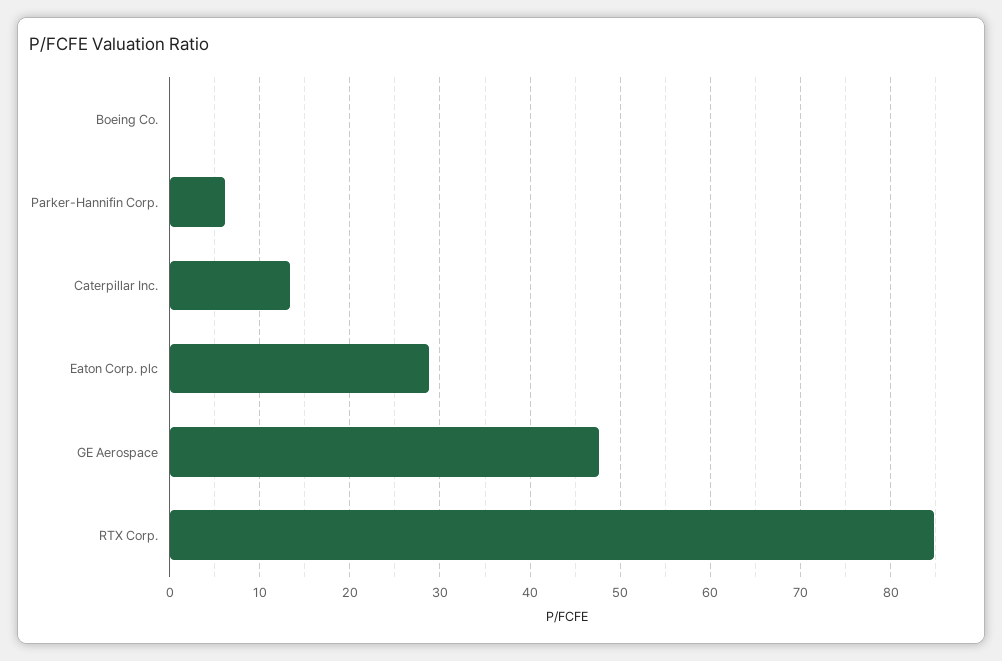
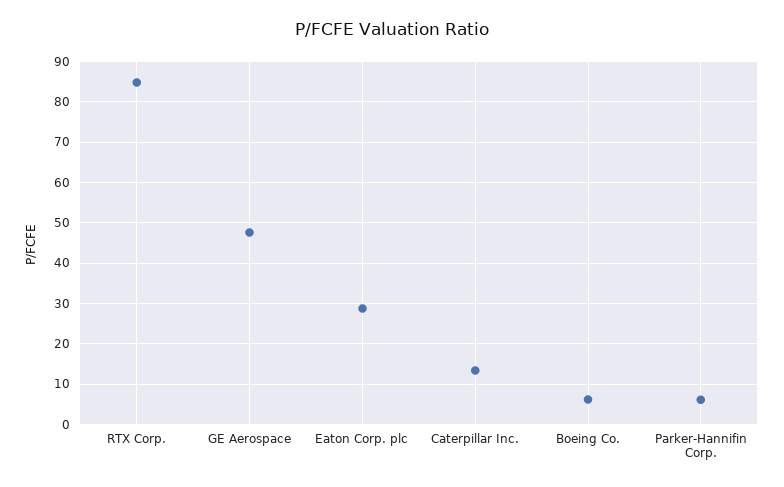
  {
-   "Boeing Co.": 0,
+   "Boeing Co.": 6,
    "Parker-Hannifin Corp.": 6,
    "Caterpillar Inc.": 13,
    "Eaton Corp. plc": 29,
    "GE Aerospace": 48,
    "RTX Corp.": 85
  }

